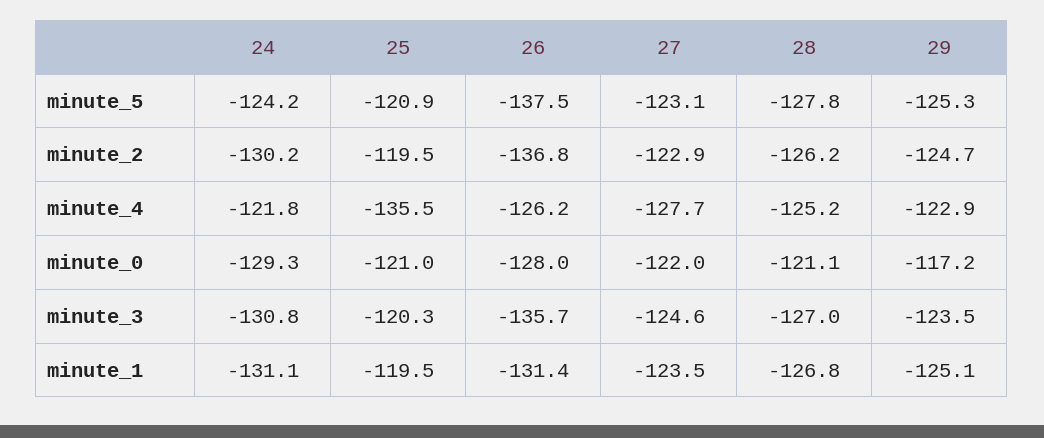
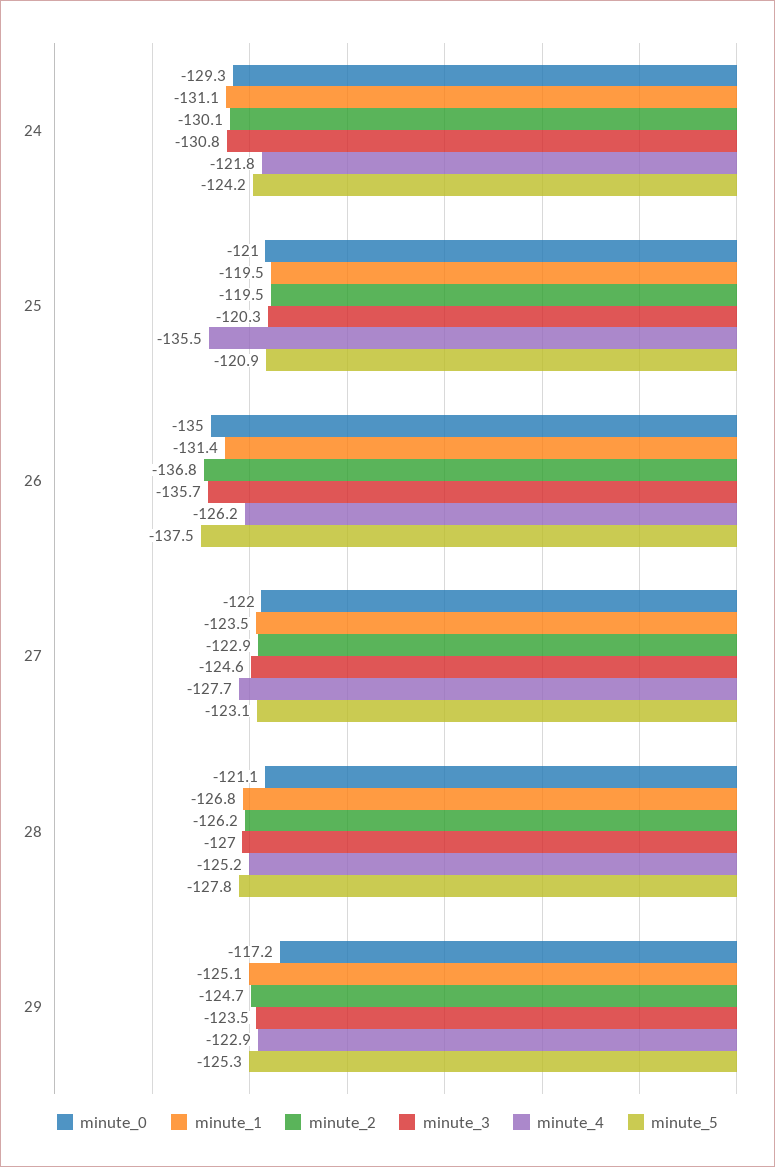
  {
    "minute_5": {
      "24": -124.2,
      "25": -120.9,
      "26": -137.5,
      "27": -123.1,
      "28": -127.8,
      "29": -125.3
    },
    "minute_2": {
-     "24": -130.2,
+     "24": -130.1,
      "25": -119.5,
      "26": -136.8,
      "27": -122.9,
      "28": -126.2,
      "29": -124.7
    },
    "minute_4": {
      "24": -121.8,
      "25": -135.5,
      "26": -126.2,
      "27": -127.7,
      "28": -125.2,
      "29": -122.9
    },
    "minute_0": {
      "24": -129.3,
      "25": -121,
-     "26": -128,
+     "26": -135,
      "27": -122,
      "28": -121.1,
      "29": -117.2
    },
    "minute_3": {
      "24": -130.8,
      "25": -120.3,
      "26": -135.7,
      "27": -124.6,
      "28": -127,
      "29": -123.5
    },
    "minute_1": {
      "24": -131.1,
      "25": -119.5,
      "26": -131.4,
      "27": -123.5,
      "28": -126.8,
      "29": -125.1
    }
  }

